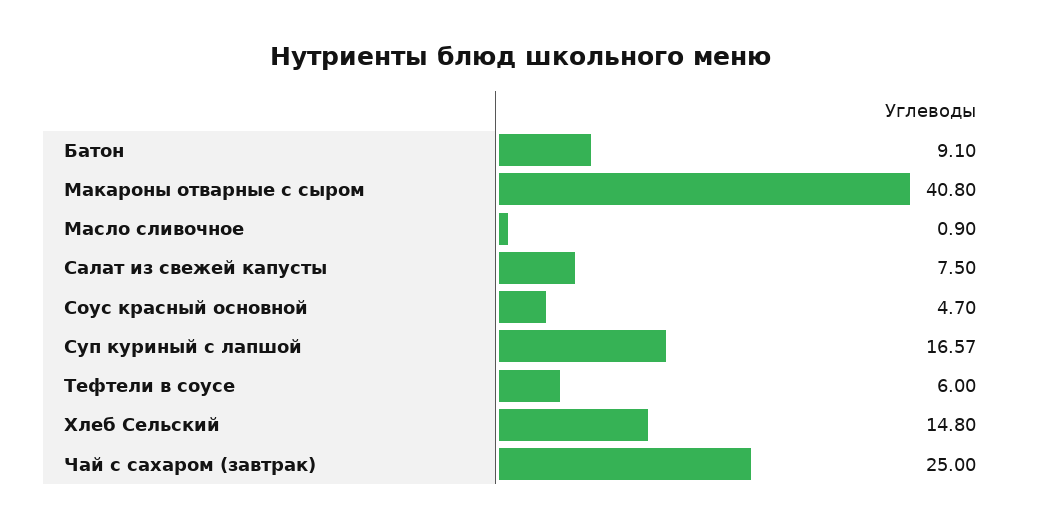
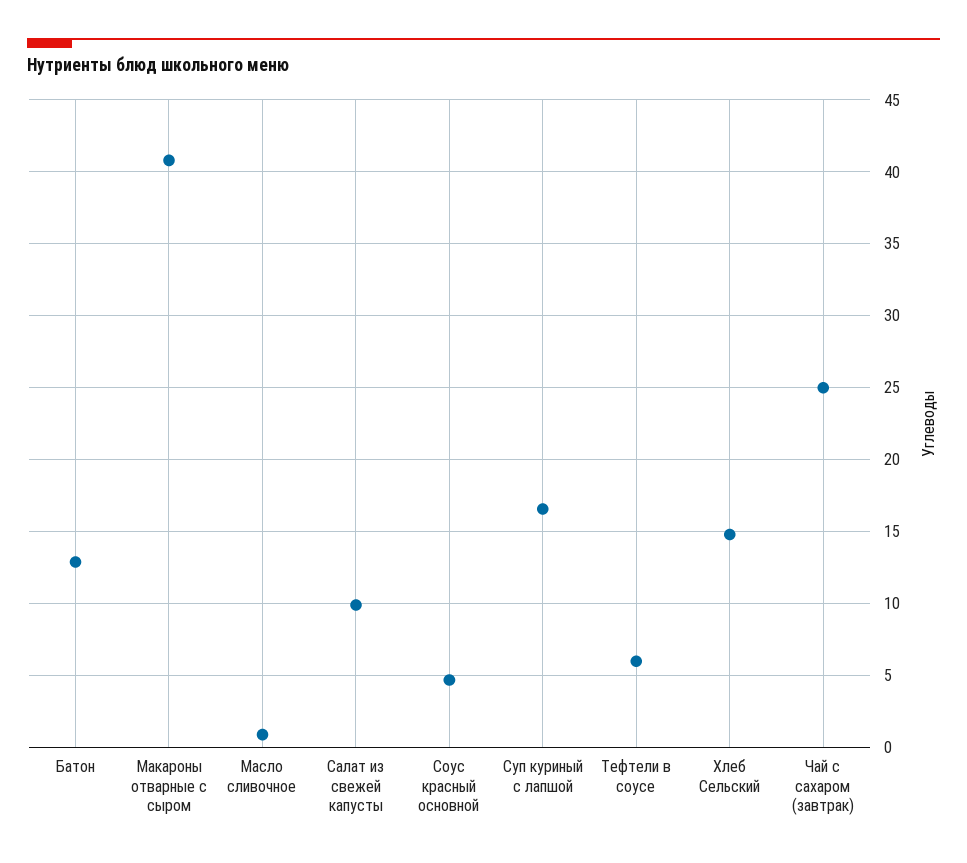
  {
-   "Батон": 9.1,
+   "Батон": 13,
    "Макароны отварные с сыром": 40.8,
    "Масло сливочное": 0.9,
-   "Салат из свежей капусты": 7.5,
+   "Салат из свежей капусты": 10,
    "Соус красный основной": 4.7,
    "Суп куриный с лапшой": 16.57,
    "Тефтели в соусе": 6,
    "Хлеб Сельский": 14.8,
    "Чай с сахаром (завтрак)": 25
  }

